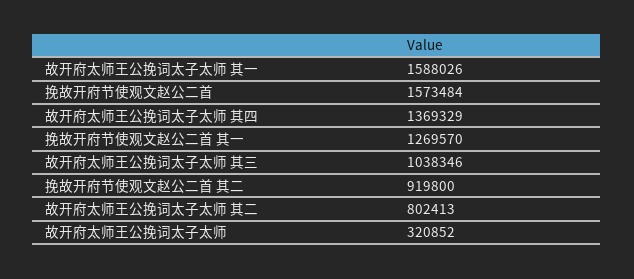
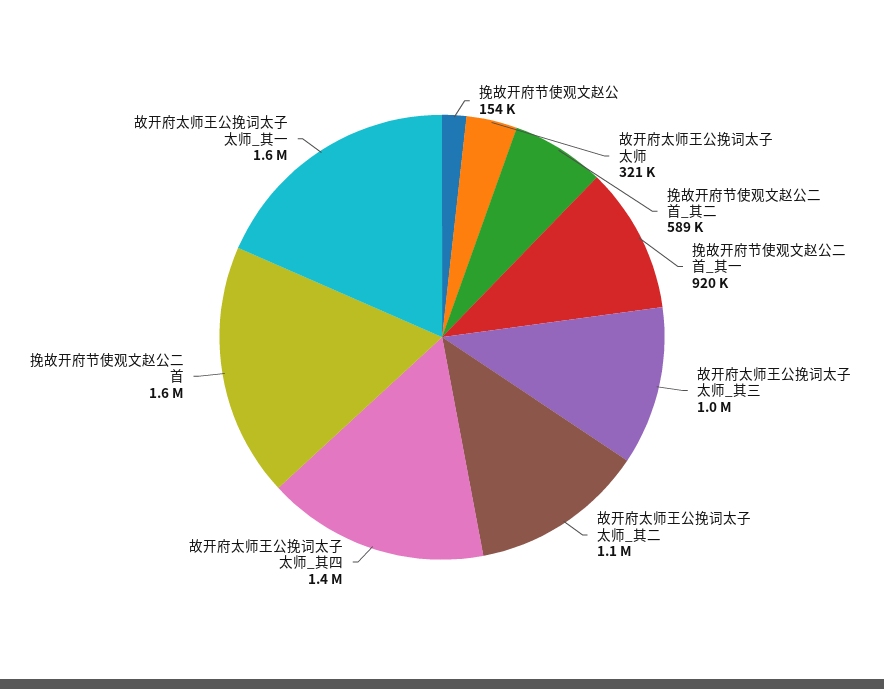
  {
    "故开府太师王公挽词太子太师 其一": 1588026,
    "挽故开府节使观文赵公二首": 1573484,
    "故开府太师王公挽词太子太师 其四": 1369329,
-   "挽故开府节使观文赵公二首 其一": 1269570,
+   "挽故开府节使观文赵公二首 其一": 920000,
    "故开府太师王公挽词太子太师 其三": 1038346,
-   "挽故开府节使观文赵公二首 其二": 919800,
+   "挽故开府节使观文赵公二首 其二": 589000,
-   "故开府太师王公挽词太子太师 其二": 802413,
+   "故开府太师王公挽词太子太师 其二": 1100000,
-   "故开府太师王公挽词太子太师": 320852
+   "故开府太师王公挽词太子太师": 320852,
+   "挽故开府节使观文赵公": 154000
  }

